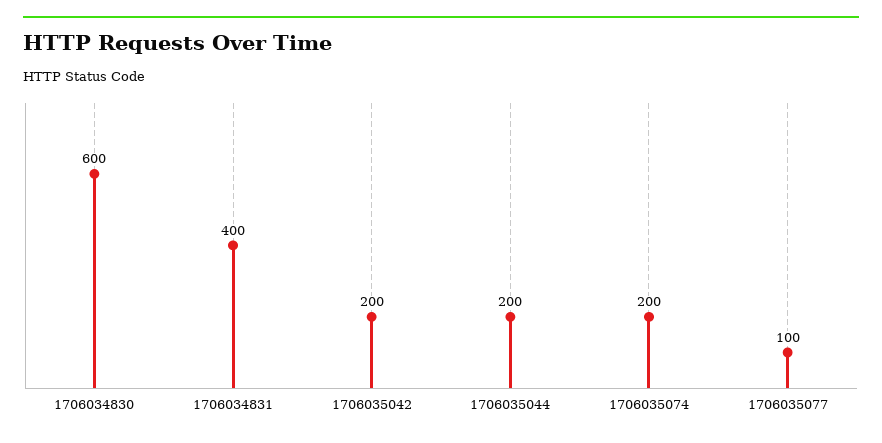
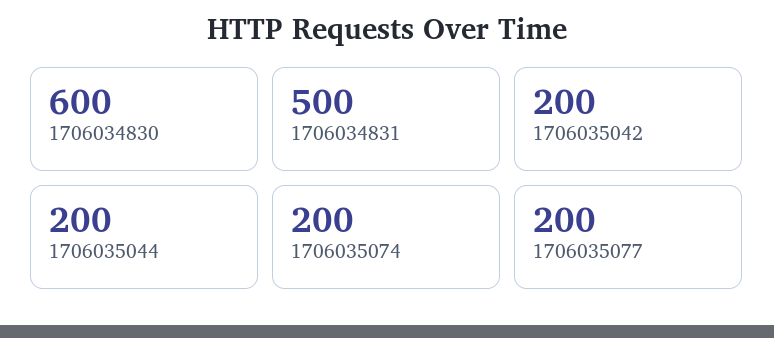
  {
    "1706034830": 600,
-   "1706034831": 400,
+   "1706034831": 500,
    "1706035042": 200,
    "1706035044": 200,
    "1706035074": 200,
-   "1706035077": 100
+   "1706035077": 200
  }

